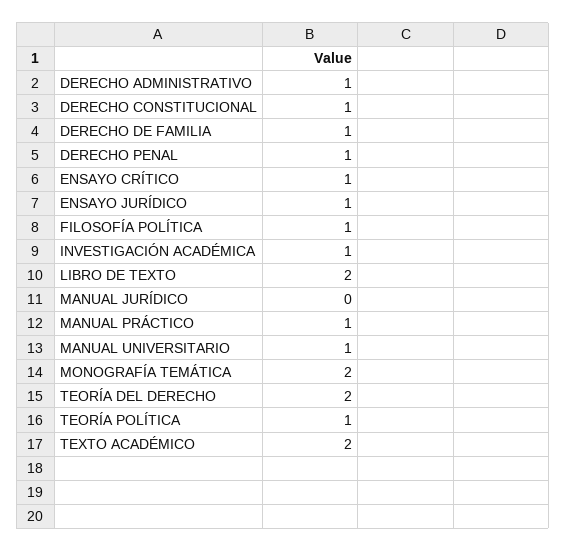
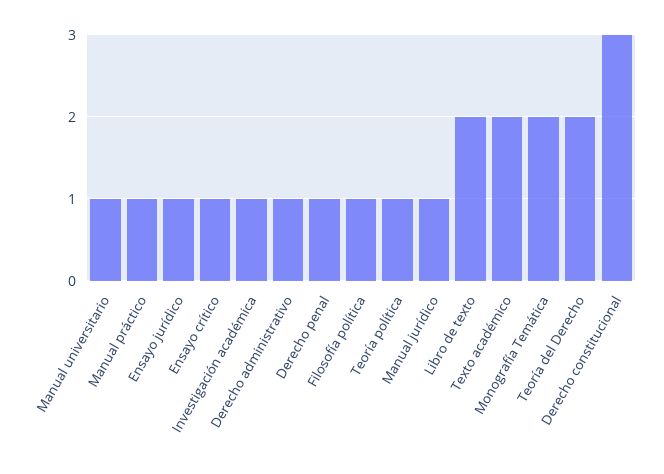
  {
    "DERECHO ADMINISTRATIVO": 1,
-   "DERECHO CONSTITUCIONAL": 1,
+   "DERECHO CONSTITUCIONAL": 3,
-   "DERECHO DE FAMILIA": 1,
    "DERECHO PENAL": 1,
    "ENSAYO CRÍTICO": 1,
    "ENSAYO JURÍDICO": 1,
    "FILOSOFÍA POLÍTICA": 1,
    "INVESTIGACIÓN ACADÉMICA": 1,
    "LIBRO DE TEXTO": 2,
-   "MANUAL JURÍDICO": 0,
+   "MANUAL JURÍDICO": 1,
    "MANUAL PRÁCTICO": 1,
    "MANUAL UNIVERSITARIO": 1,
    "MONOGRAFÍA TEMÁTICA": 2,
    "TEORÍA DEL DERECHO": 2,
    "TEORÍA POLÍTICA": 1,
    "TEXTO ACADÉMICO": 2
  }

